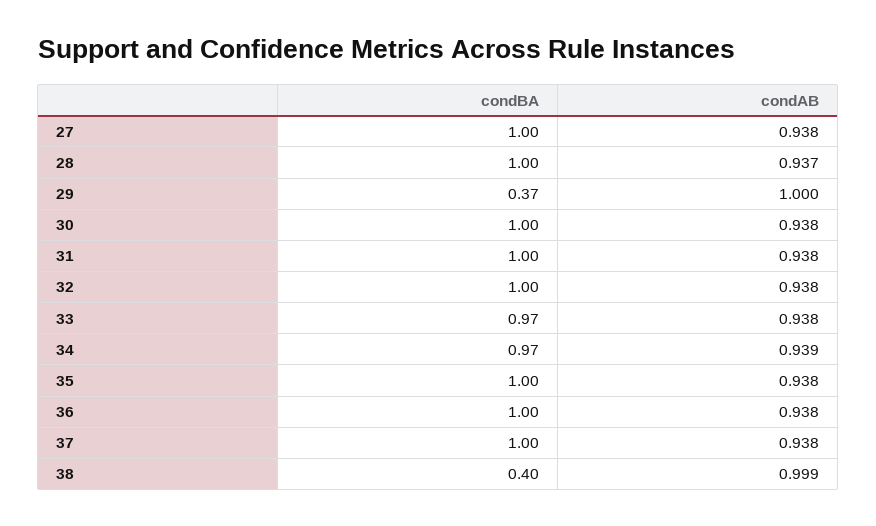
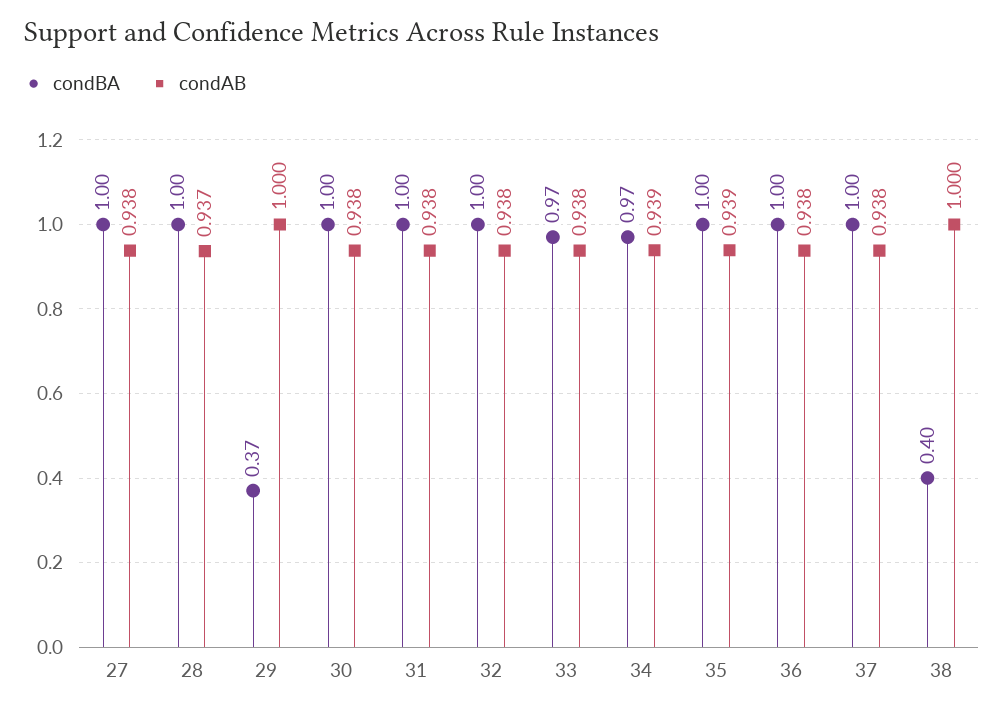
  {
    "condBA": {
      "27": 1,
      "28": 1,
      "29": 0.37,
      "30": 1,
      "31": 1,
      "32": 1,
      "33": 0.97,
      "34": 0.97,
      "35": 1,
      "36": 1,
      "37": 1,
      "38": 0.4
    },
    "condAB": {
      "27": 0.938,
      "28": 0.937,
      "29": 1,
      "30": 0.938,
      "31": 0.938,
      "32": 0.938,
      "33": 0.938,
      "34": 0.939,
-     "35": 0.938,
+     "35": 0.939,
      "36": 0.938,
      "37": 0.938,
-     "38": 0.999
+     "38": 1
    }
  }

